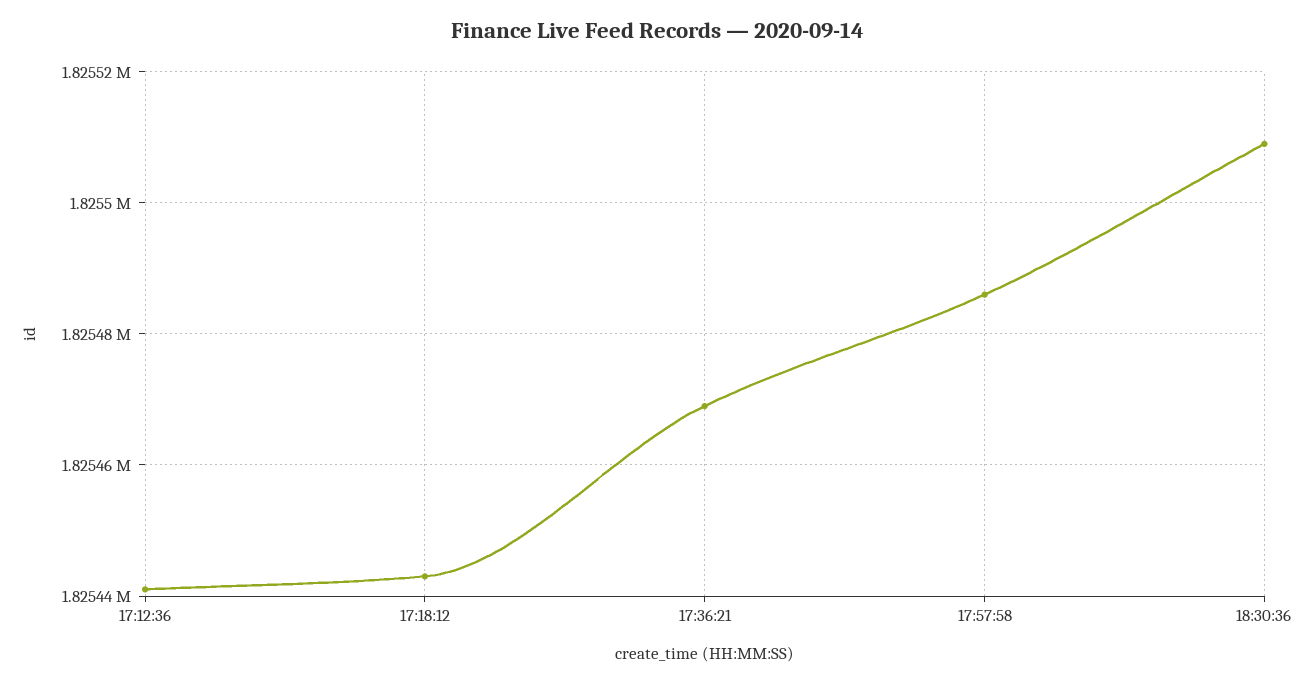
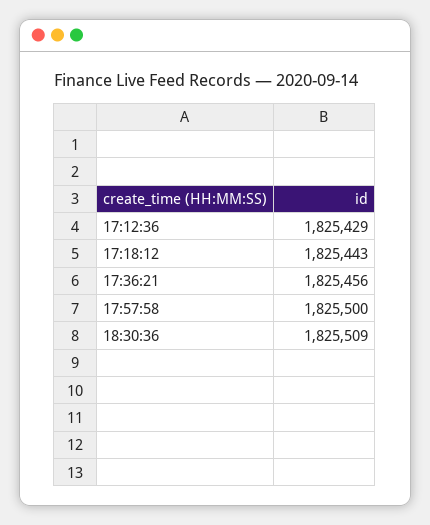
  {
-   "17:12:36": 1825440,
+   "17:12:36": 1825429,
    "17:18:12": 1825443,
-   "17:36:21": 1825470,
+   "17:36:21": 1825456,
-   "17:57:58": 1825485,
+   "17:57:58": 1825500,
    "18:30:36": 1825509
  }

